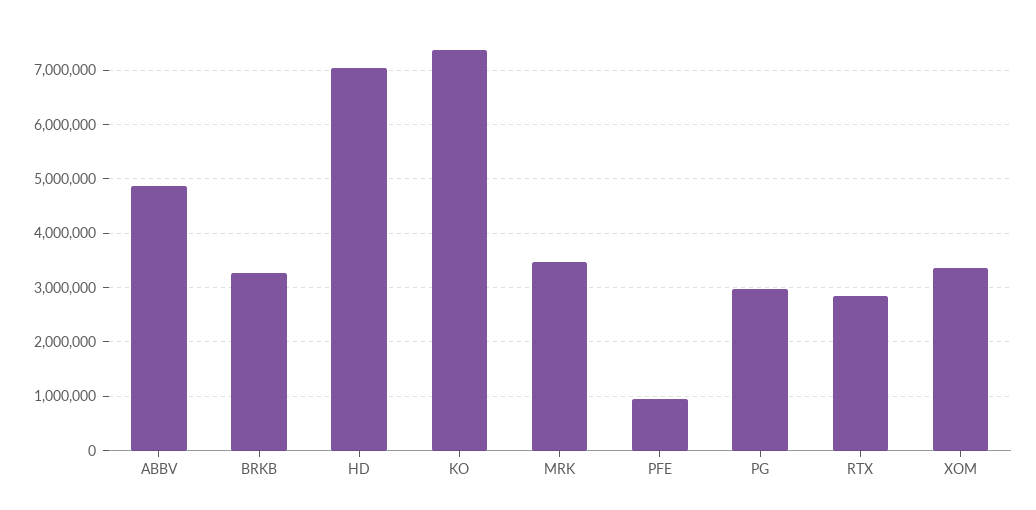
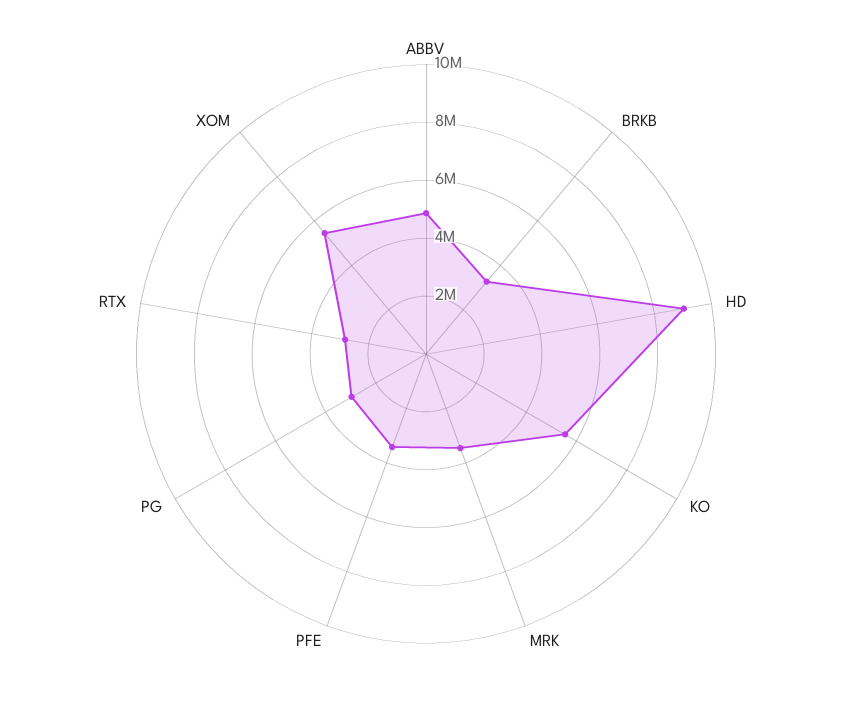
  {
    "ABBV": 4800000,
    "BRKB": 3200000,
-   "HD": 7000000,
+   "HD": 9000000,
-   "KO": 7400000,
+   "KO": 5500000,
    "MRK": 3400000,
-   "PFE": 1000000,
+   "PFE": 3500000,
    "PG": 3000000,
    "RTX": 2800000,
-   "XOM": 3400000
+   "XOM": 5500000
  }

